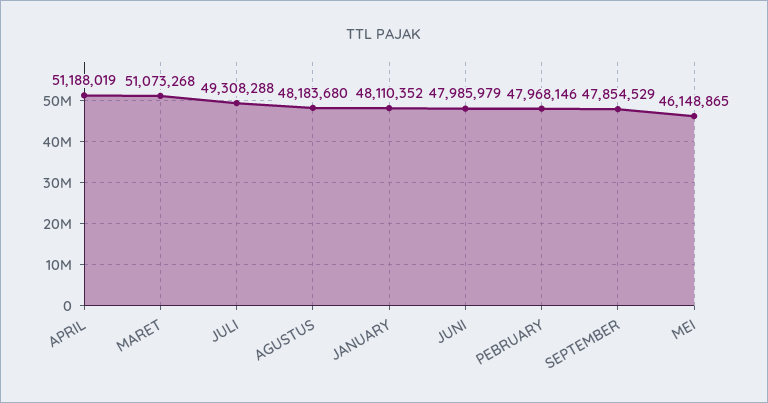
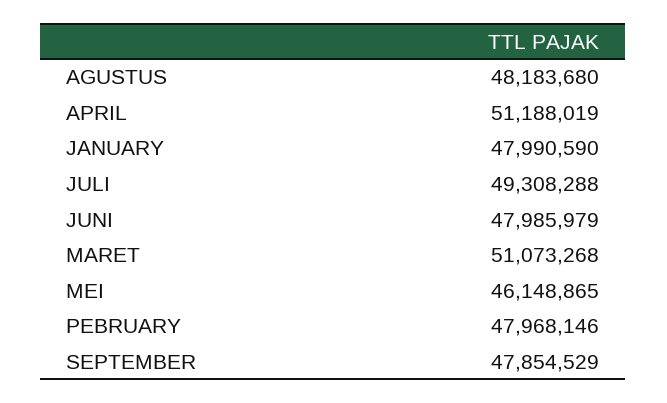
  {
    "APRIL": 51188019,
    "MARET": 51073268,
    "JULI": 49308288,
    "AGUSTUS": 48183680,
-   "JANUARY": 48110352,
+   "JANUARY": 47990590,
    "JUNI": 47985979,
    "PEBRUARY": 47968146,
    "SEPTEMBER": 47854529,
    "MEI": 46148865
  }

